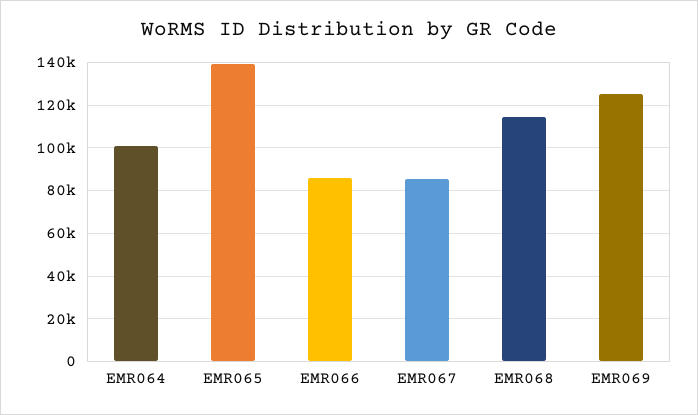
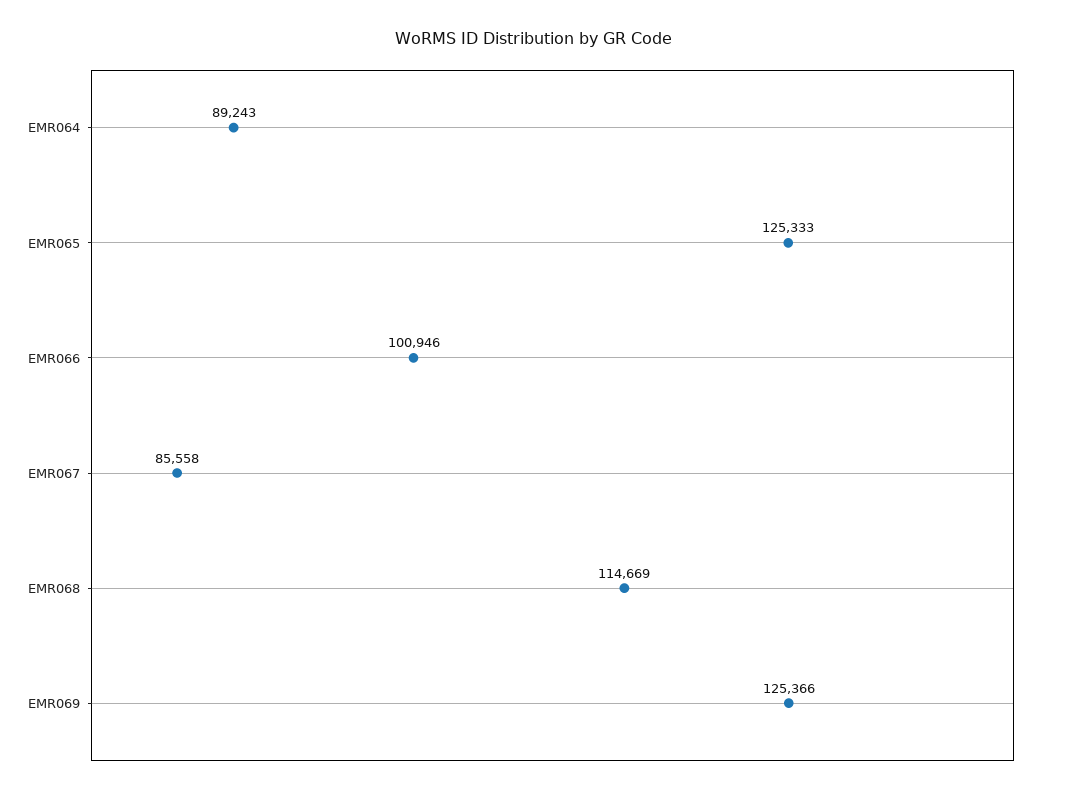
  {
-   "EMR064": 100000,
+   "EMR064": 89243,
-   "EMR065": 140000,
+   "EMR065": 125333,
-   "EMR066": 85000,
+   "EMR066": 100946,
    "EMR067": 85558,
    "EMR068": 114669,
    "EMR069": 125366
  }

